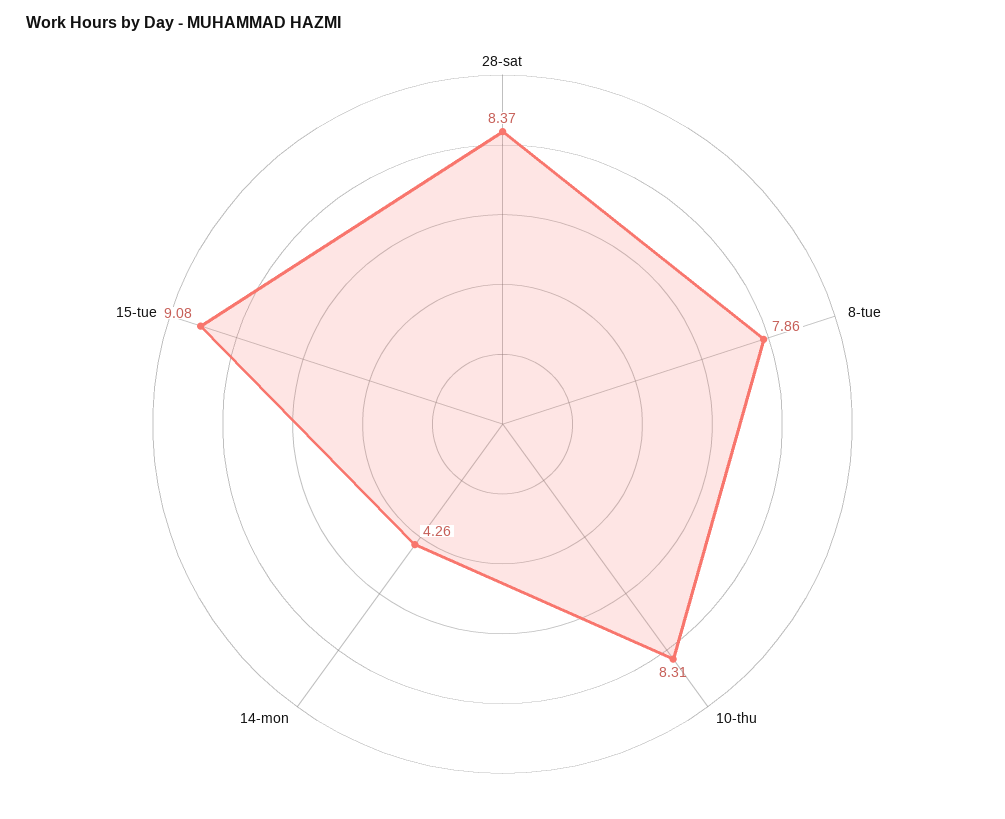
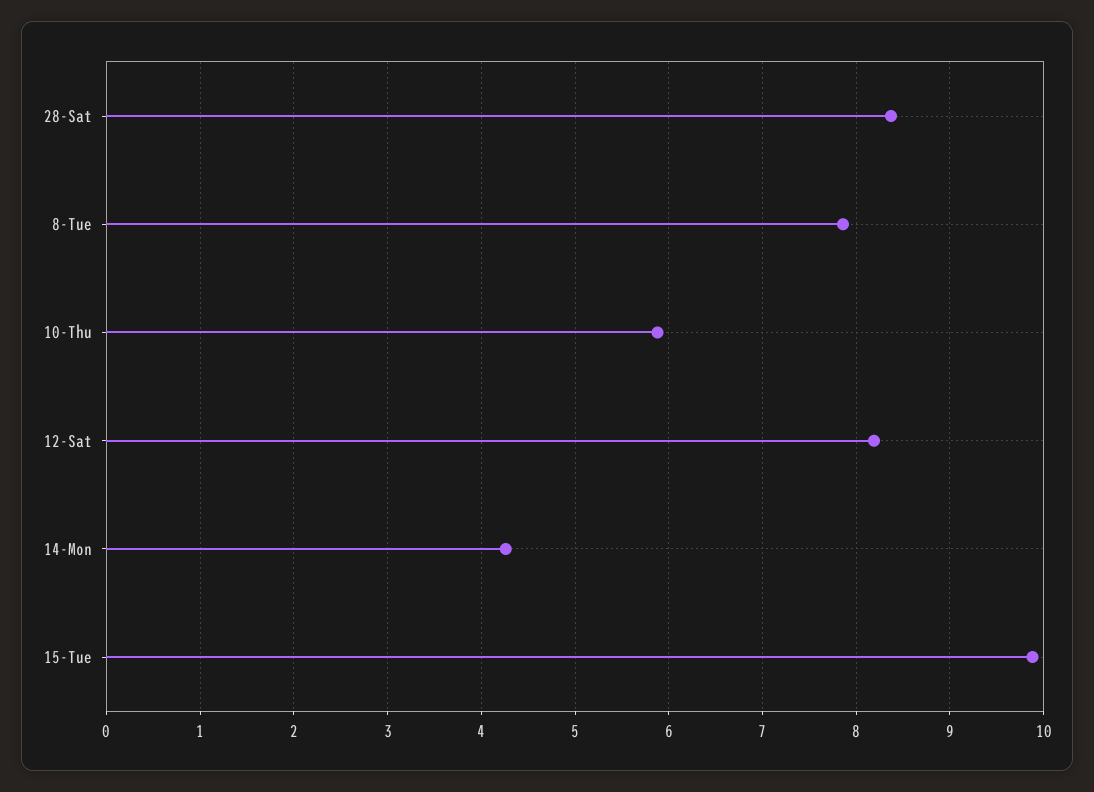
  {
    "28-sat": 8.37,
    "8-tue": 7.86,
-   "10-thu": 8.31,
+   "10-thu": 5.9,
    "14-mon": 4.26,
-   "15-tue": 9.08
+   "15-tue": 9.9,
+   "12-Sat": 8.2
  }

